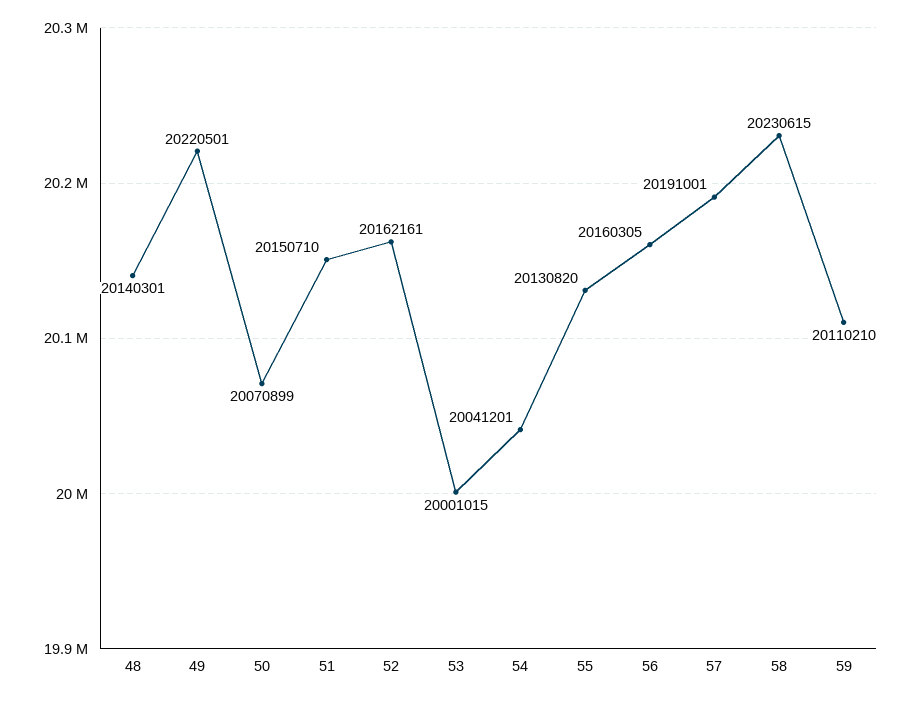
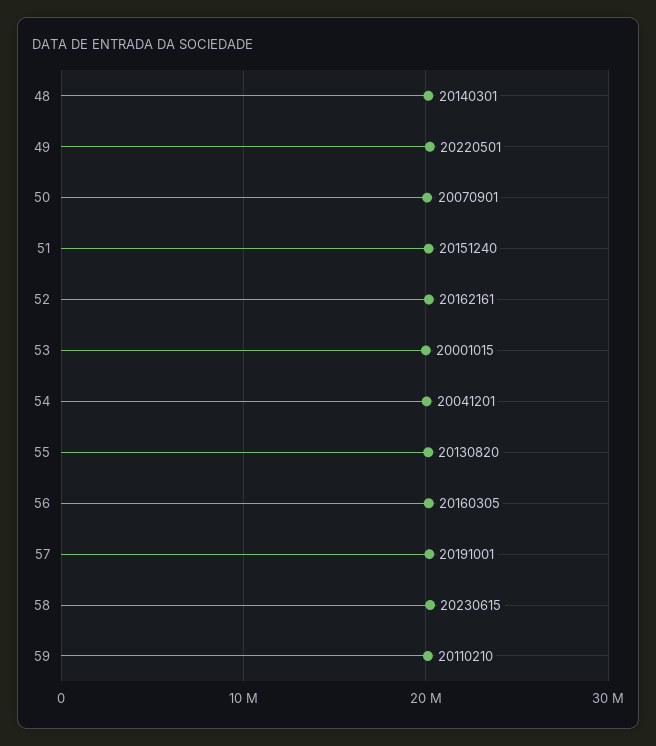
  {
    "48": 20140301,
    "49": 20220501,
-   "50": 20070899,
+   "50": 20070901,
-   "51": 20150710,
+   "51": 20151240,
    "52": 20162161,
    "53": 20001015,
    "54": 20041201,
    "55": 20130820,
    "56": 20160305,
    "57": 20191001,
    "58": 20230615,
    "59": 20110210
  }

